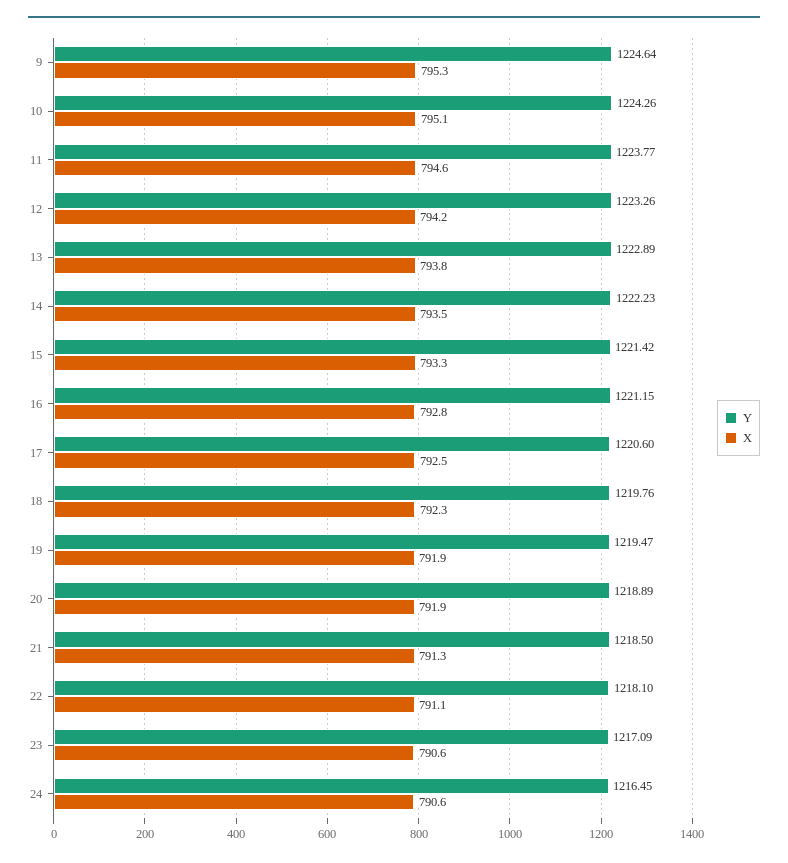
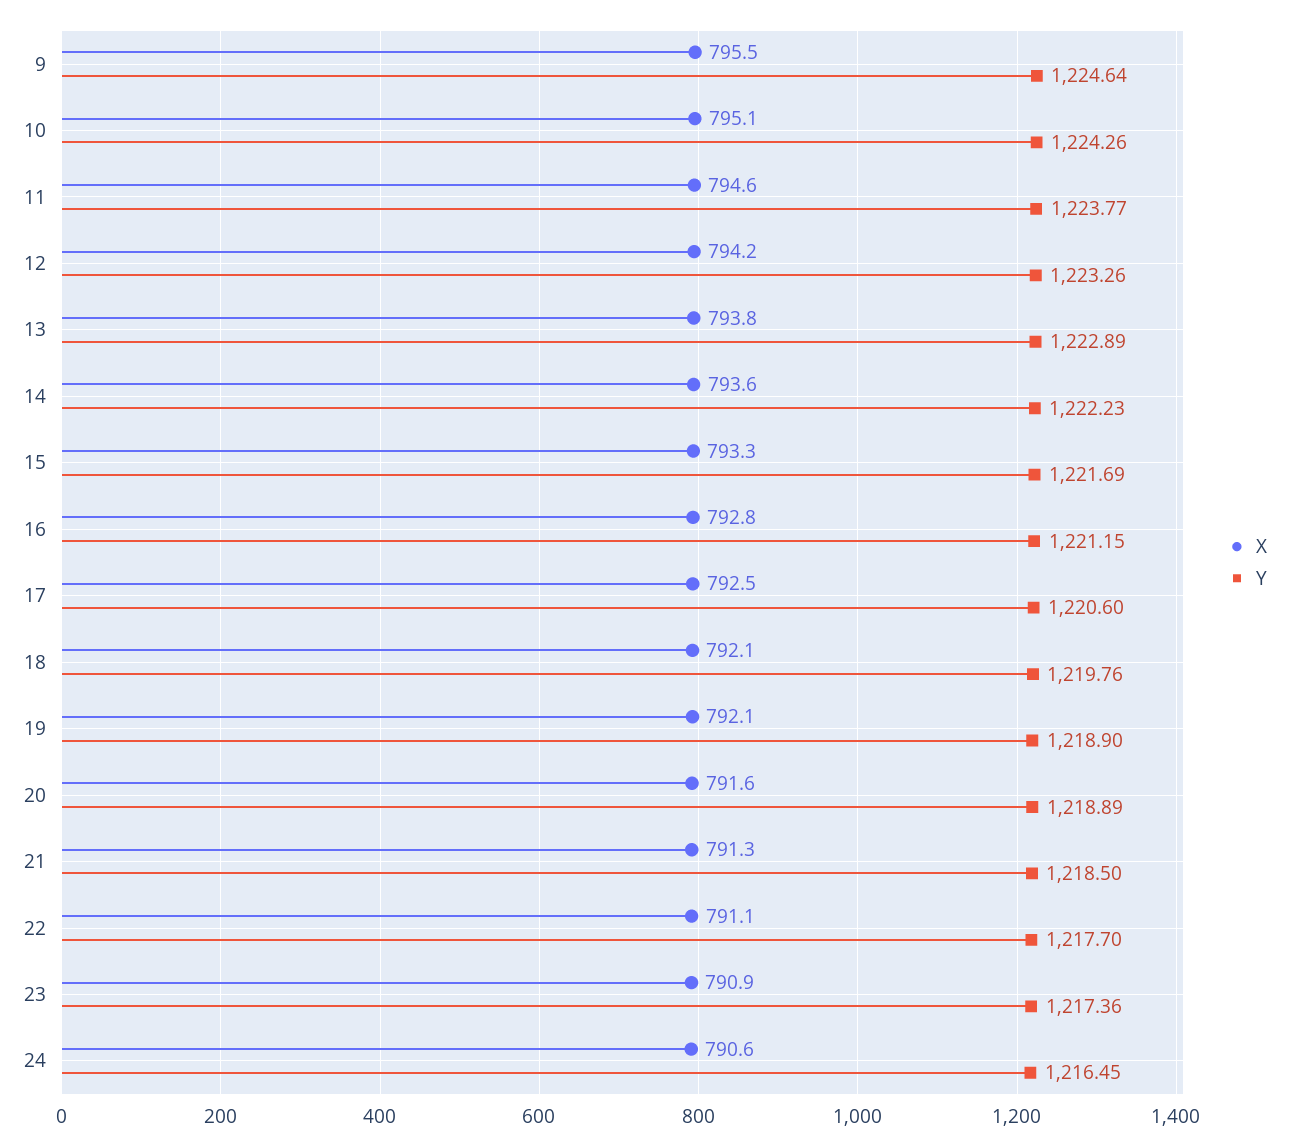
  {
    "Y": {
      "9": 1224.64,
      "10": 1224.26,
      "11": 1223.77,
      "12": 1223.26,
      "13": 1222.89,
      "14": 1222.23,
-     "15": 1221.42,
+     "15": 1221.69,
      "16": 1221.15,
      "17": 1220.6,
      "18": 1219.76,
-     "19": 1219.47,
+     "19": 1218.9,
      "20": 1218.89,
      "21": 1218.5,
-     "22": 1218.1,
+     "22": 1217.7,
-     "23": 1217.09,
+     "23": 1217.36,
      "24": 1216.45
    },
    "X": {
-     "9": 795.3,
+     "9": 795.5,
      "10": 795.1,
      "11": 794.6,
      "12": 794.2,
      "13": 793.8,
-     "14": 793.5,
+     "14": 793.6,
      "15": 793.3,
      "16": 792.8,
      "17": 792.5,
-     "18": 792.3,
+     "18": 792.1,
-     "19": 791.9,
+     "19": 792.1,
-     "20": 791.9,
+     "20": 791.6,
      "21": 791.3,
      "22": 791.1,
-     "23": 790.6,
+     "23": 790.9,
      "24": 790.6
    }
  }

